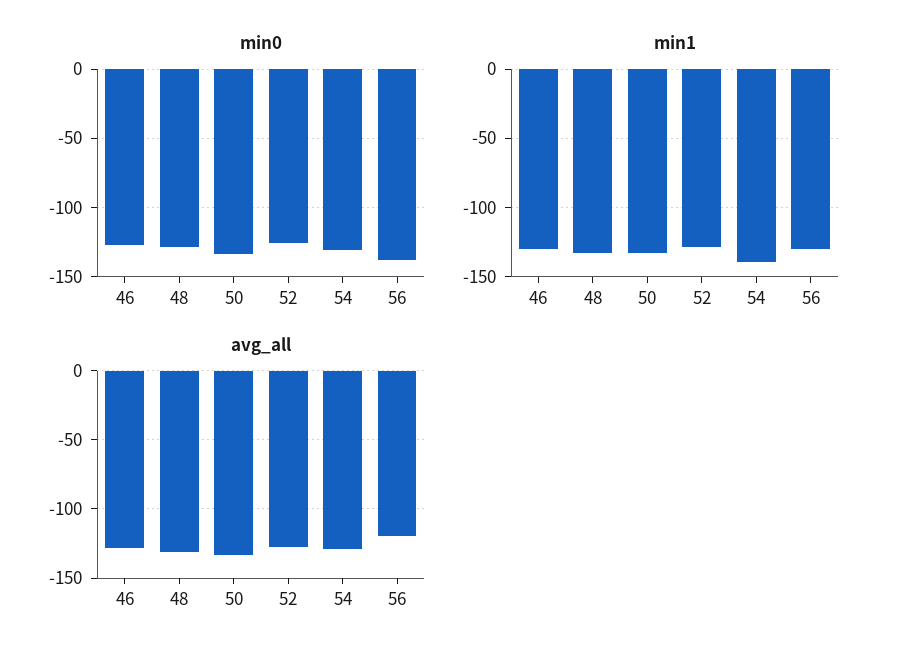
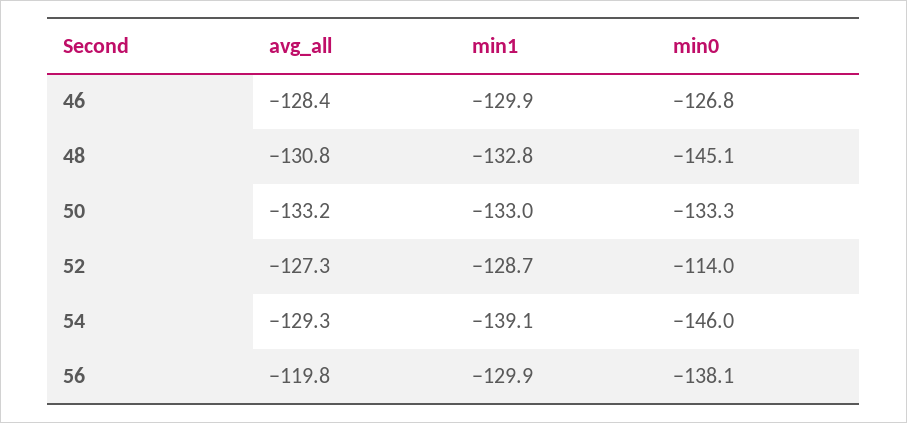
  {
    "min0": {
      "46": -126.8,
-     "48": -130,
+     "48": -145.1,
      "50": -133.3,
-     "52": -125,
+     "52": -114,
-     "54": -130,
+     "54": -146,
      "56": -138.1
    },
    "min1": {
      "46": -129.9,
      "48": -132.8,
      "50": -133,
      "52": -128.7,
      "54": -139.1,
      "56": -129.9
    },
    "avg_all": {
      "46": -128.4,
      "48": -130.8,
      "50": -133.2,
      "52": -127.3,
      "54": -129.3,
      "56": -119.8
    }
  }

